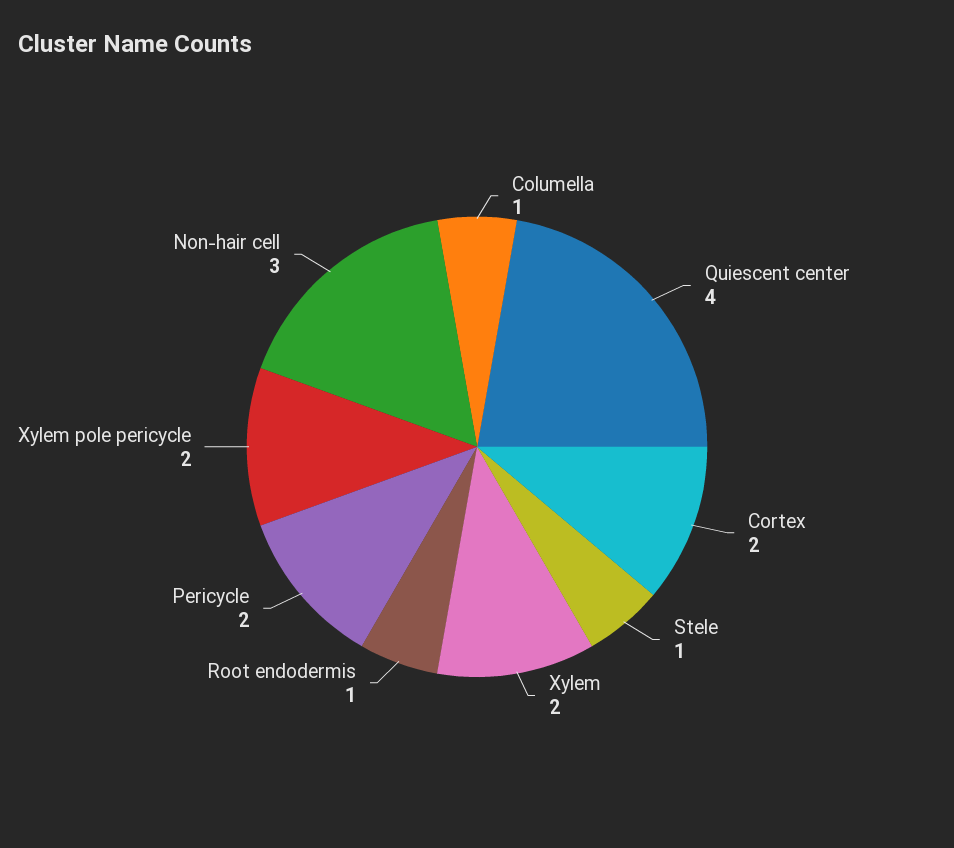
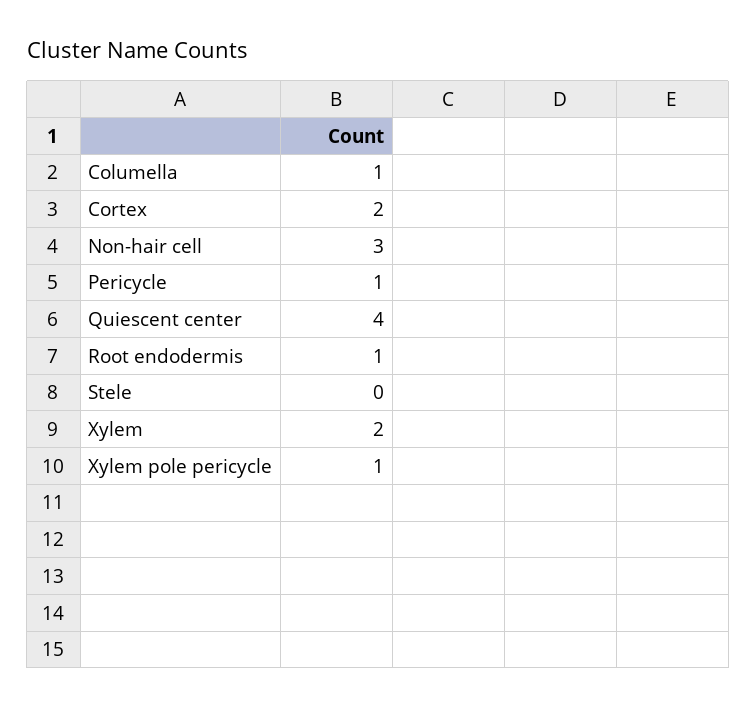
  {
    "Columella": 1,
    "Quiescent center": 4,
    "Cortex": 2,
-   "Stele": 1,
+   "Stele": 0,
    "Xylem": 2,
    "Root endodermis": 1,
-   "Pericycle": 2,
+   "Pericycle": 1,
-   "Xylem pole pericycle": 2,
+   "Xylem pole pericycle": 1,
    "Non-hair cell": 3
  }

